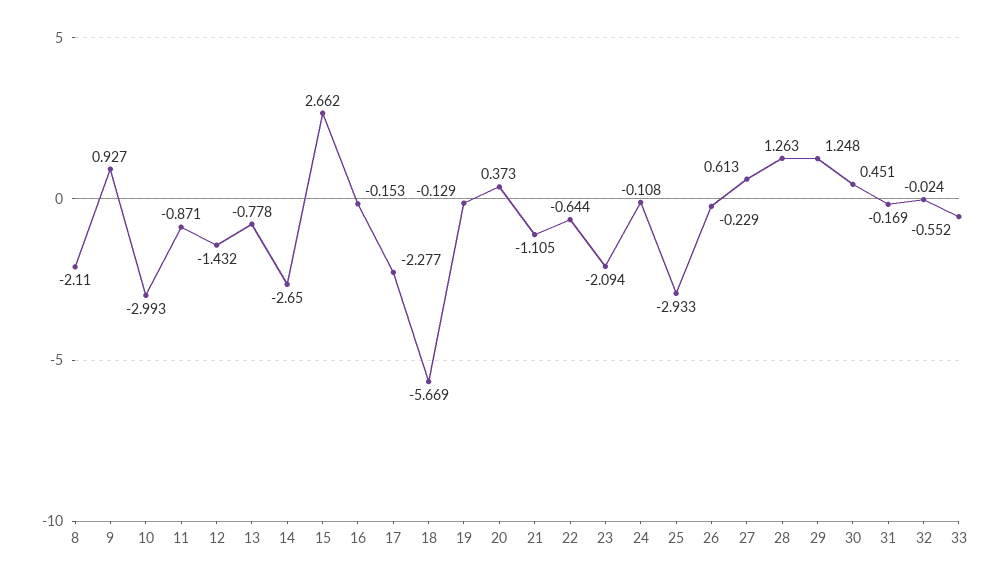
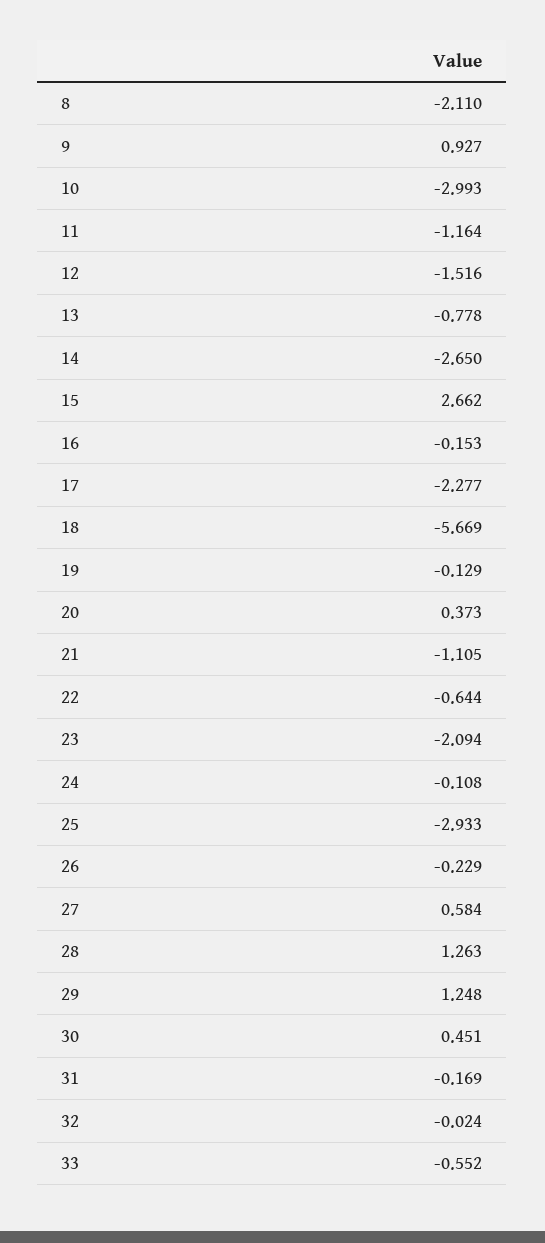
  {
    "8": -2.11,
    "9": 0.927,
    "10": -2.993,
-   "11": -0.871,
+   "11": -1.164,
-   "12": -1.432,
+   "12": -1.516,
    "13": -0.778,
    "14": -2.65,
    "15": 2.662,
    "16": -0.153,
    "17": -2.277,
    "18": -5.669,
    "19": -0.129,
    "20": 0.373,
    "21": -1.105,
    "22": -0.644,
    "23": -2.094,
    "24": -0.108,
    "25": -2.933,
    "26": -0.229,
-   "27": 0.613,
+   "27": 0.584,
    "28": 1.263,
    "29": 1.248,
    "30": 0.451,
    "31": -0.169,
    "32": -0.024,
    "33": -0.552
  }

